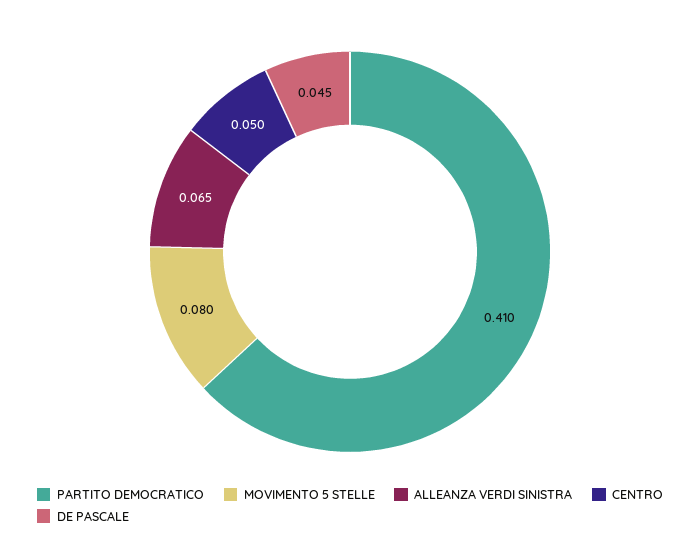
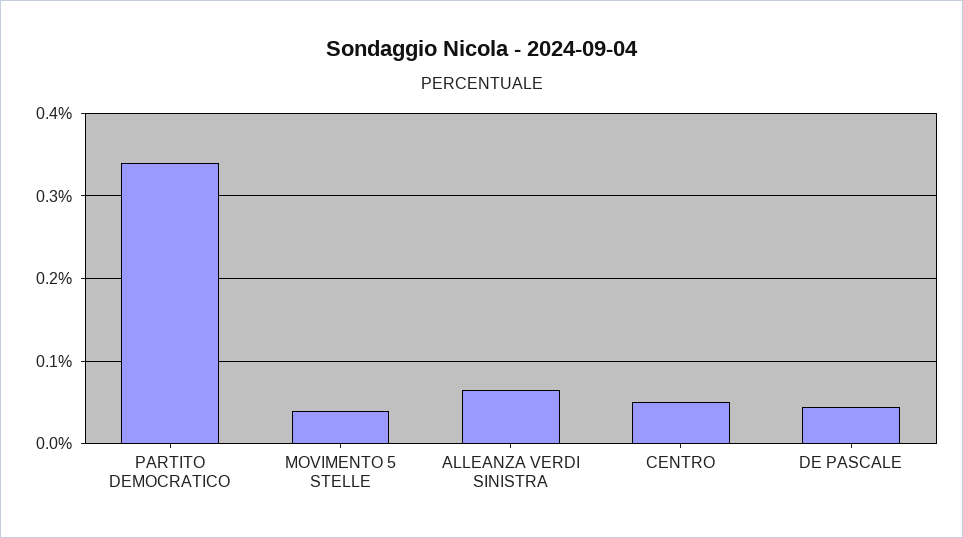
  {
-   "PARTITO DEMOCRATICO": 0.41,
+   "PARTITO DEMOCRATICO": 0.34,
-   "MOVIMENTO 5 STELLE": 0.08,
+   "MOVIMENTO 5 STELLE": 0.04,
    "ALLEANZA VERDI SINISTRA": 0.065,
    "CENTRO": 0.05,
    "DE PASCALE": 0.045
  }

